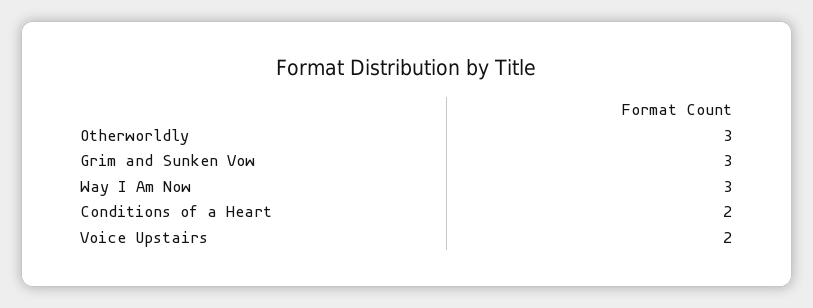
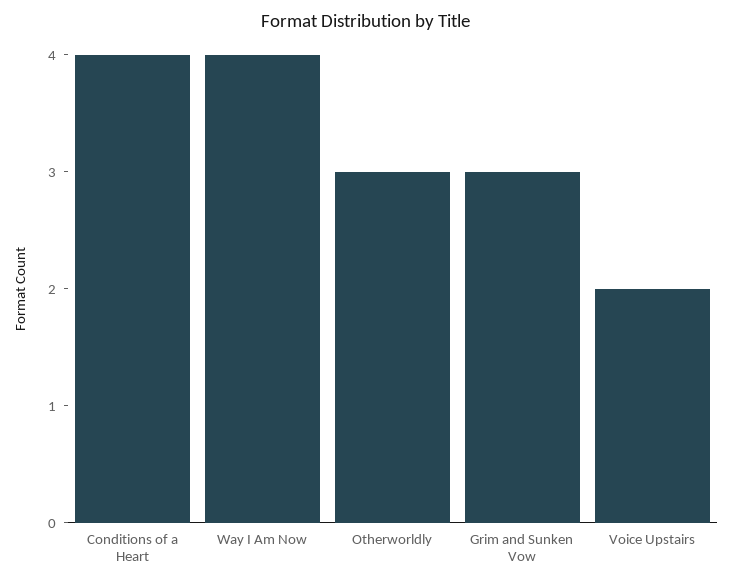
  {
    "Otherworldly": 3,
    "Grim and Sunken Vow": 3,
-   "Way I Am Now": 3,
+   "Way I Am Now": 4,
-   "Conditions of a Heart": 2,
+   "Conditions of a Heart": 4,
    "Voice Upstairs": 2
  }

